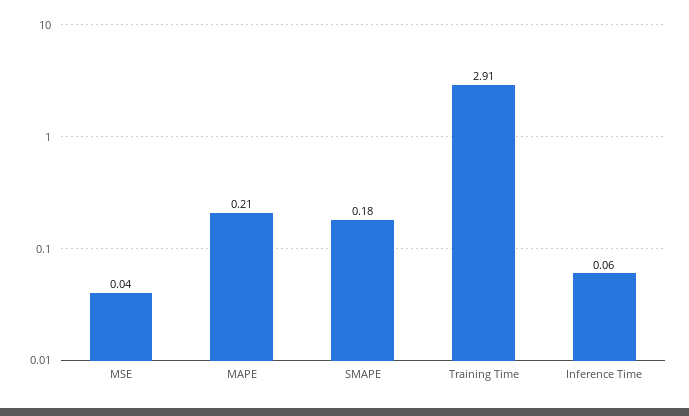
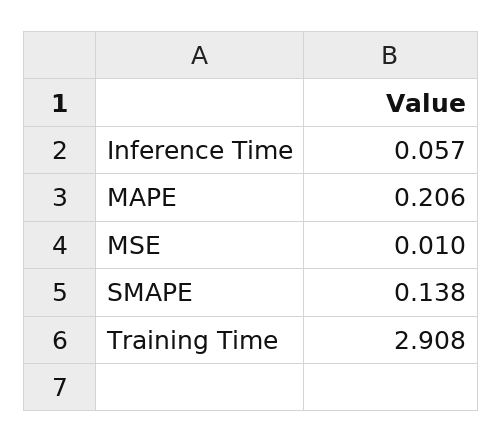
  {
-   "MSE": 0.04,
+   "MSE": 0.01,
    "MAPE": 0.206,
-   "SMAPE": 0.18,
+   "SMAPE": 0.138,
    "Training Time": 2.908,
    "Inference Time": 0.057
  }

